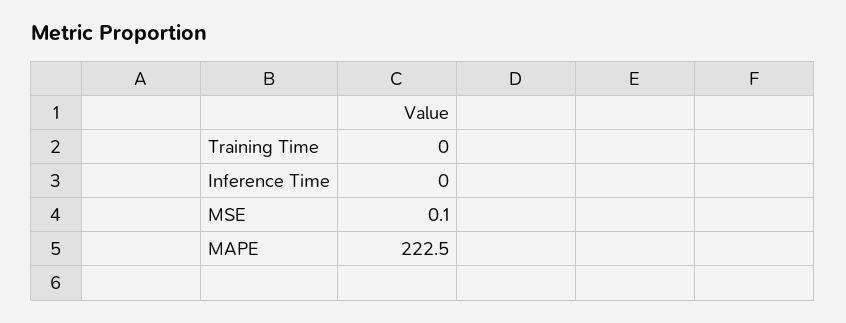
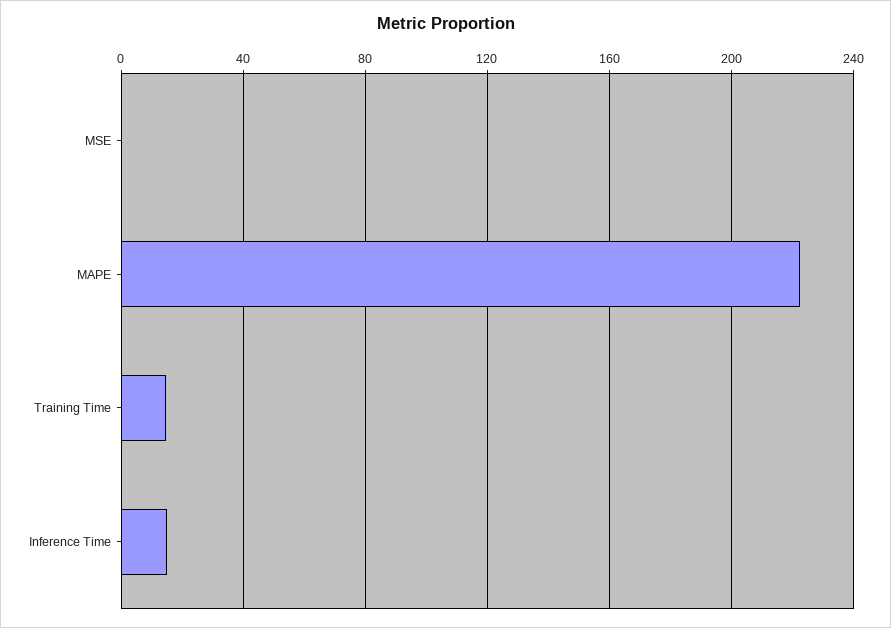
  {
-   "Training Time": 0,
+   "Training Time": 15,
-   "Inference Time": 0,
+   "Inference Time": 15,
    "MSE": 0.1,
    "MAPE": 222.5
  }

